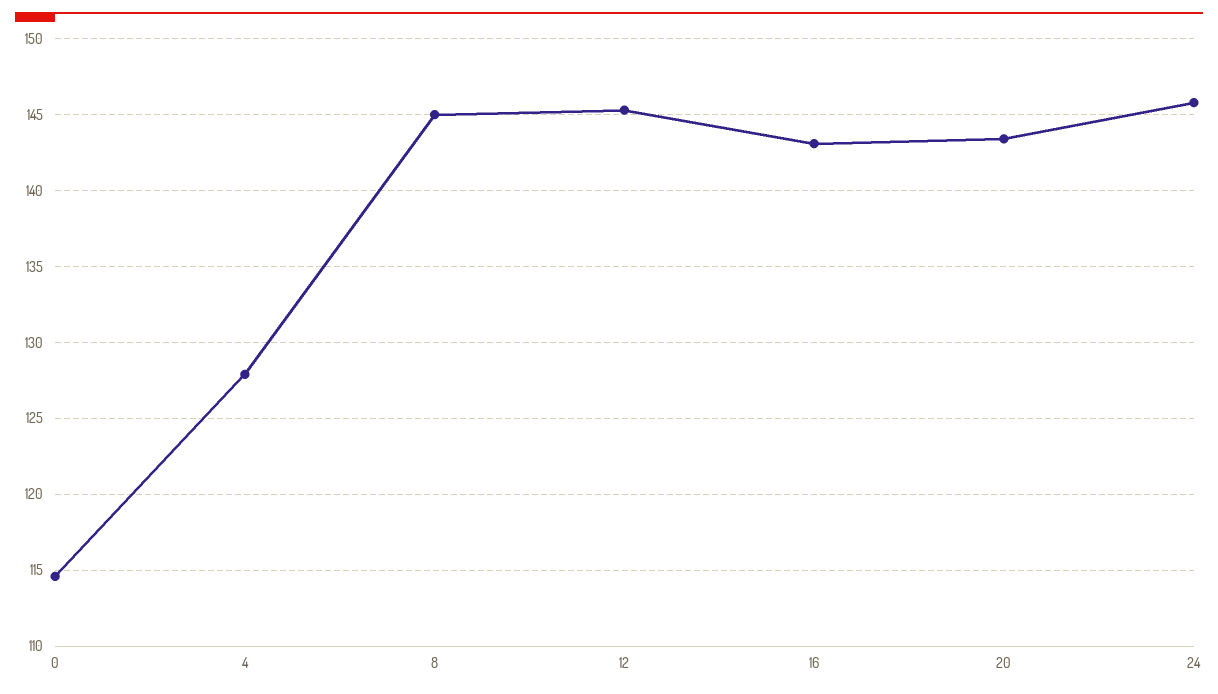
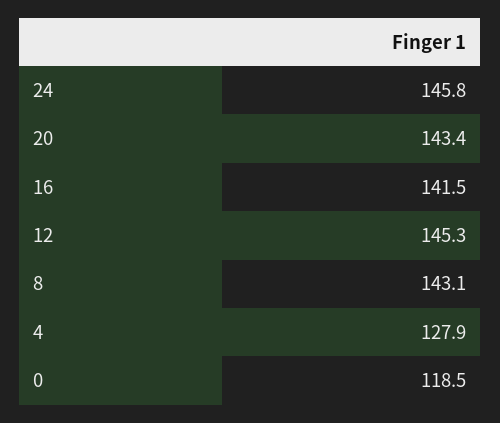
  {
-   "0": 114.5,
+   "0": 118.5,
    "4": 127.9,
-   "8": 145,
+   "8": 143.1,
    "12": 145.3,
-   "16": 143,
+   "16": 141.5,
    "20": 143.4,
    "24": 145.8
  }

